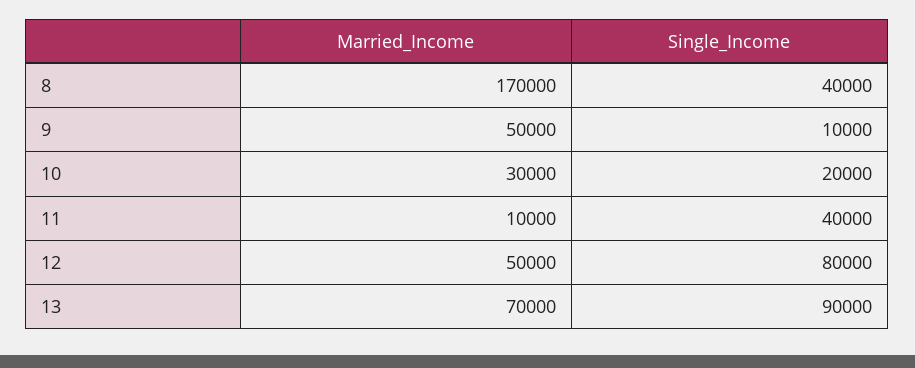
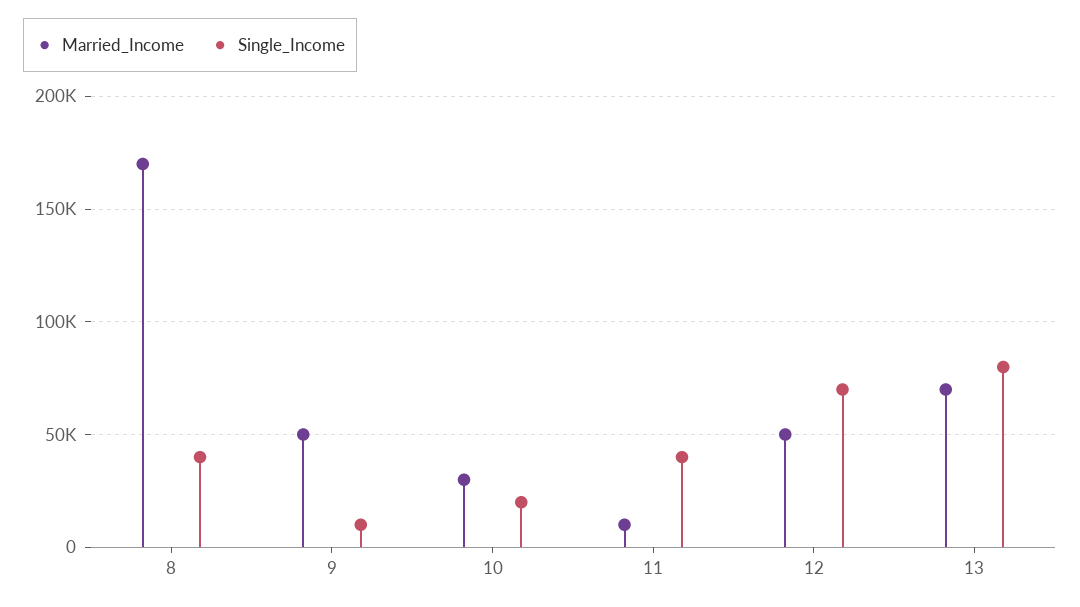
  {
    "Married_Income": {
      "8": 170000,
      "9": 50000,
      "10": 30000,
      "11": 10000,
      "12": 50000,
      "13": 70000
    },
    "Single_Income": {
      "8": 40000,
      "9": 10000,
      "10": 20000,
      "11": 40000,
-     "12": 80000,
+     "12": 70000,
-     "13": 90000
+     "13": 80000
    }
  }

